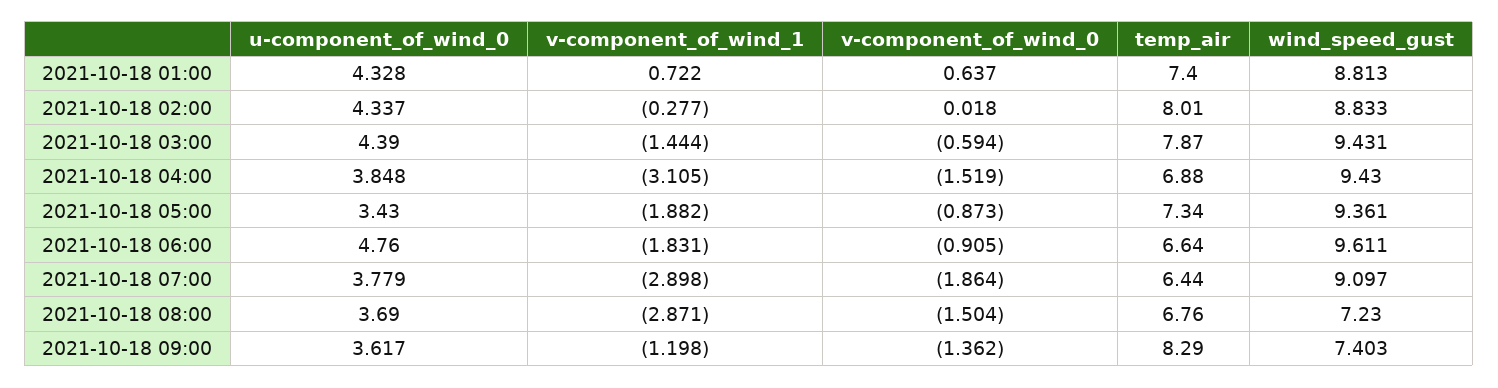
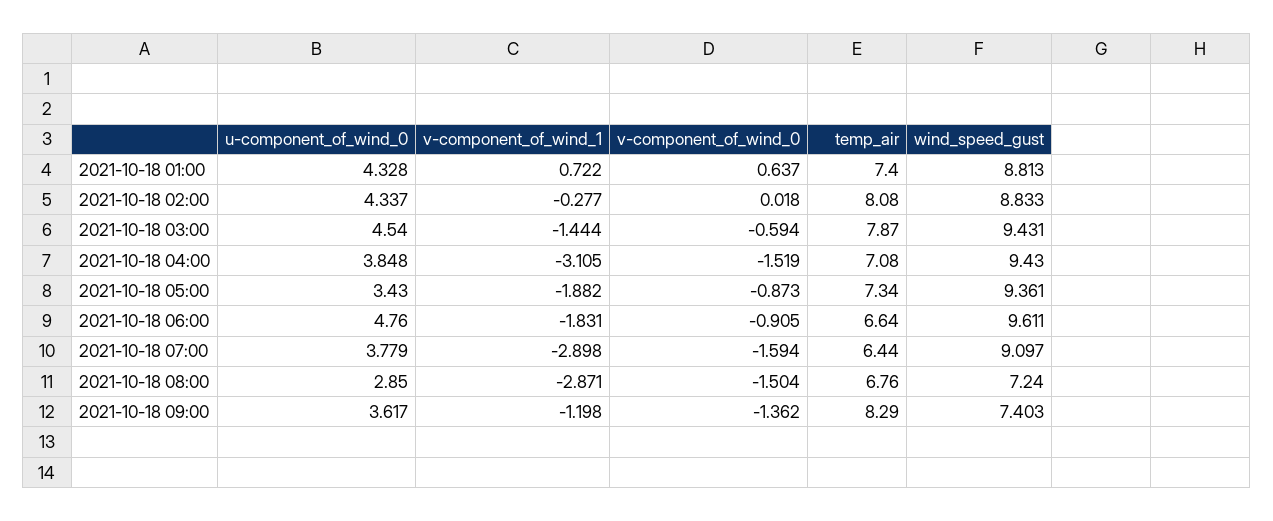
  {
    "u-component_of_wind_0": {
      "2021-10-18 01:00": 4.328,
      "2021-10-18 02:00": 4.337,
-     "2021-10-18 03:00": 4.39,
+     "2021-10-18 03:00": 4.54,
      "2021-10-18 04:00": 3.848,
      "2021-10-18 05:00": 3.43,
      "2021-10-18 06:00": 4.76,
      "2021-10-18 07:00": 3.779,
-     "2021-10-18 08:00": 3.69,
+     "2021-10-18 08:00": 2.85,
      "2021-10-18 09:00": 3.617
    },
    "v-component_of_wind_1": {
      "2021-10-18 01:00": 0.722,
      "2021-10-18 02:00": -0.277,
      "2021-10-18 03:00": -1.444,
      "2021-10-18 04:00": -3.105,
      "2021-10-18 05:00": -1.882,
      "2021-10-18 06:00": -1.831,
      "2021-10-18 07:00": -2.898,
      "2021-10-18 08:00": -2.871,
      "2021-10-18 09:00": -1.198
    },
    "v-component_of_wind_0": {
      "2021-10-18 01:00": 0.637,
      "2021-10-18 02:00": 0.018,
      "2021-10-18 03:00": -0.594,
      "2021-10-18 04:00": -1.519,
      "2021-10-18 05:00": -0.873,
      "2021-10-18 06:00": -0.905,
-     "2021-10-18 07:00": -1.864,
+     "2021-10-18 07:00": -1.594,
      "2021-10-18 08:00": -1.504,
      "2021-10-18 09:00": -1.362
    },
    "temp_air": {
      "2021-10-18 01:00": 7.4,
-     "2021-10-18 02:00": 8.01,
+     "2021-10-18 02:00": 8.08,
      "2021-10-18 03:00": 7.87,
-     "2021-10-18 04:00": 6.88,
+     "2021-10-18 04:00": 7.08,
      "2021-10-18 05:00": 7.34,
      "2021-10-18 06:00": 6.64,
      "2021-10-18 07:00": 6.44,
      "2021-10-18 08:00": 6.76,
      "2021-10-18 09:00": 8.29
    },
    "wind_speed_gust": {
      "2021-10-18 01:00": 8.813,
      "2021-10-18 02:00": 8.833,
      "2021-10-18 03:00": 9.431,
      "2021-10-18 04:00": 9.43,
      "2021-10-18 05:00": 9.361,
      "2021-10-18 06:00": 9.611,
      "2021-10-18 07:00": 9.097,
-     "2021-10-18 08:00": 7.23,
+     "2021-10-18 08:00": 7.24,
      "2021-10-18 09:00": 7.403
    }
  }

